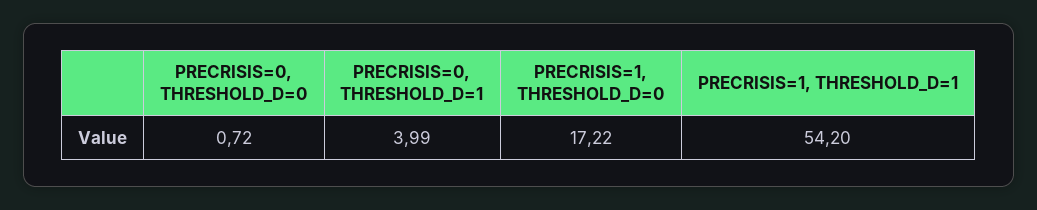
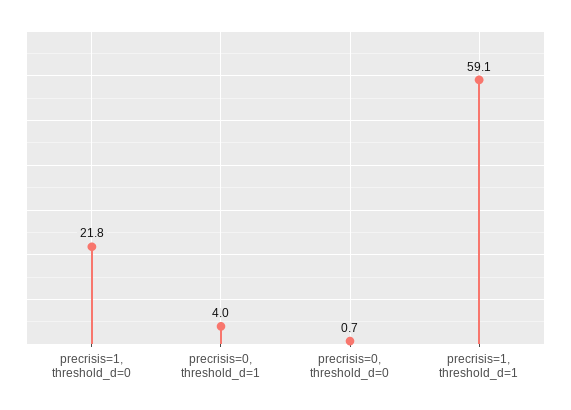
  {
    "PRECRISIS=0, THRESHOLD_D=0": 0.72,
    "PRECRISIS=0, THRESHOLD_D=1": 3.99,
-   "PRECRISIS=1, THRESHOLD_D=0": 17.22,
+   "PRECRISIS=1, THRESHOLD_D=0": 21.8,
-   "PRECRISIS=1, THRESHOLD_D=1": 54.2
+   "PRECRISIS=1, THRESHOLD_D=1": 59.1
  }

